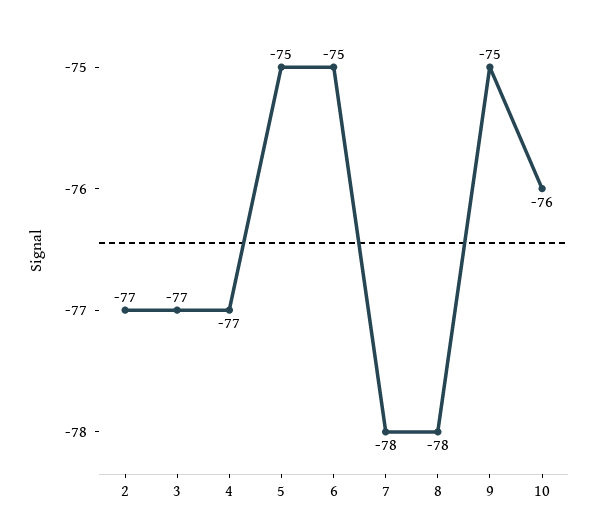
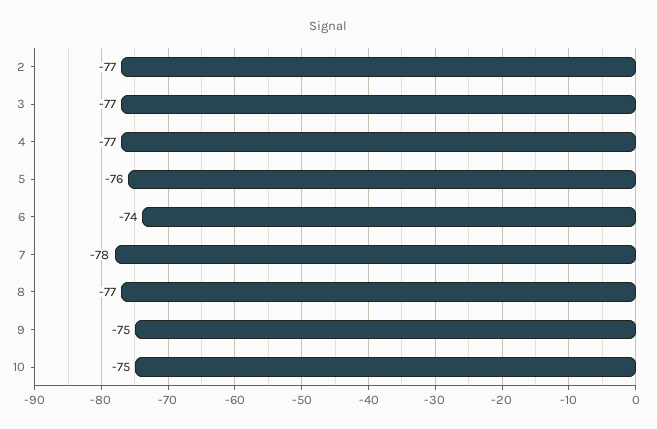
  {
    "2": -77,
    "3": -77,
    "4": -77,
-   "5": -75,
+   "5": -76,
-   "6": -75,
+   "6": -74,
    "7": -78,
-   "8": -78,
+   "8": -77,
    "9": -75,
-   "10": -76
+   "10": -75
  }

